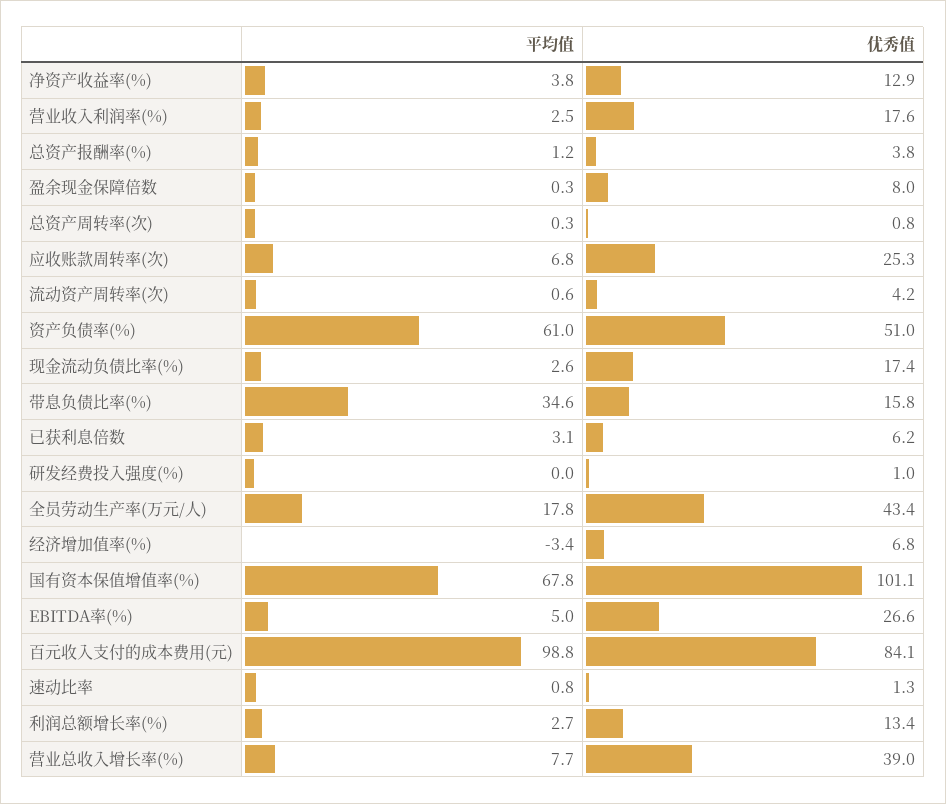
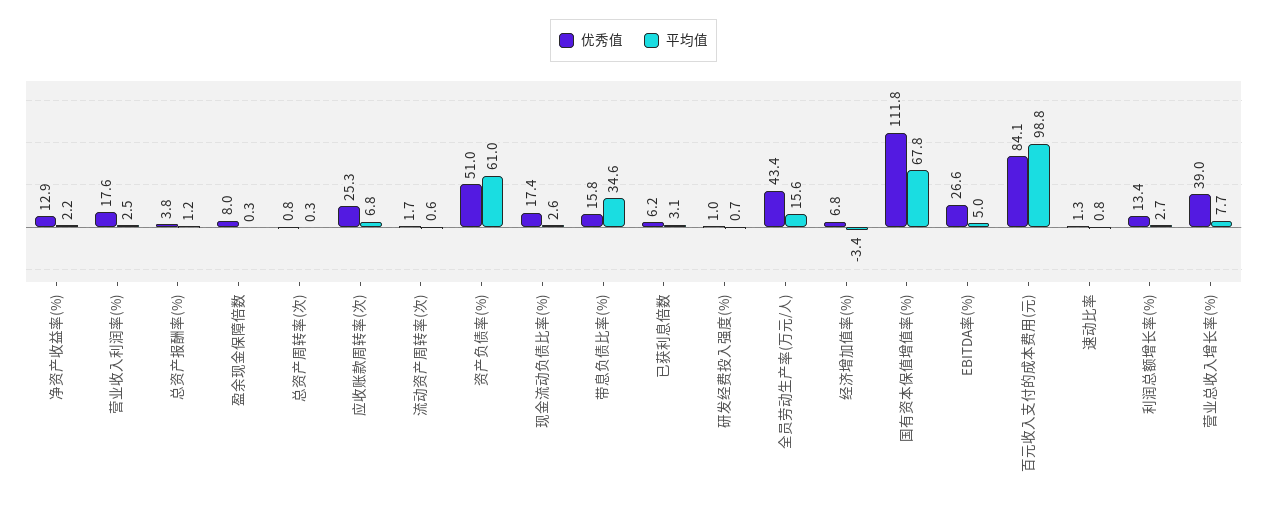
  {
    "平均值": {
-     "净资产收益率(%)": 3.8,
+     "净资产收益率(%)": 2.2,
      "营业收入利润率(%)": 2.5,
      "总资产报酬率(%)": 1.2,
      "盈余现金保障倍数": 0.3,
      "总资产周转率(次)": 0.3,
      "应收账款周转率(次)": 6.8,
      "流动资产周转率(次)": 0.6,
      "资产负债率(%)": 61,
      "现金流动负债比率(%)": 2.6,
      "带息负债比率(%)": 34.6,
      "已获利息倍数": 3.1,
-     "研发经费投入强度(%)": 0,
+     "研发经费投入强度(%)": 0.7,
-     "全员劳动生产率(万元/人)": 17.8,
+     "全员劳动生产率(万元/人)": 15.6,
      "经济增加值率(%)": -3.4,
      "国有资本保值增值率(%)": 67.8,
      "EBITDA率(%)": 5,
      "百元收入支付的成本费用(元)": 98.8,
      "速动比率": 0.8,
      "利润总额增长率(%)": 2.7,
      "营业总收入增长率(%)": 7.7
    },
    "优秀值": {
      "净资产收益率(%)": 12.9,
      "营业收入利润率(%)": 17.6,
      "总资产报酬率(%)": 3.8,
      "盈余现金保障倍数": 8,
      "总资产周转率(次)": 0.8,
      "应收账款周转率(次)": 25.3,
-     "流动资产周转率(次)": 4.2,
+     "流动资产周转率(次)": 1.7,
      "资产负债率(%)": 51,
      "现金流动负债比率(%)": 17.4,
      "带息负债比率(%)": 15.8,
      "已获利息倍数": 6.2,
      "研发经费投入强度(%)": 1,
      "全员劳动生产率(万元/人)": 43.4,
      "经济增加值率(%)": 6.8,
-     "国有资本保值增值率(%)": 101.1,
+     "国有资本保值增值率(%)": 111.8,
      "EBITDA率(%)": 26.6,
      "百元收入支付的成本费用(元)": 84.1,
      "速动比率": 1.3,
      "利润总额增长率(%)": 13.4,
      "营业总收入增长率(%)": 39
    }
  }

